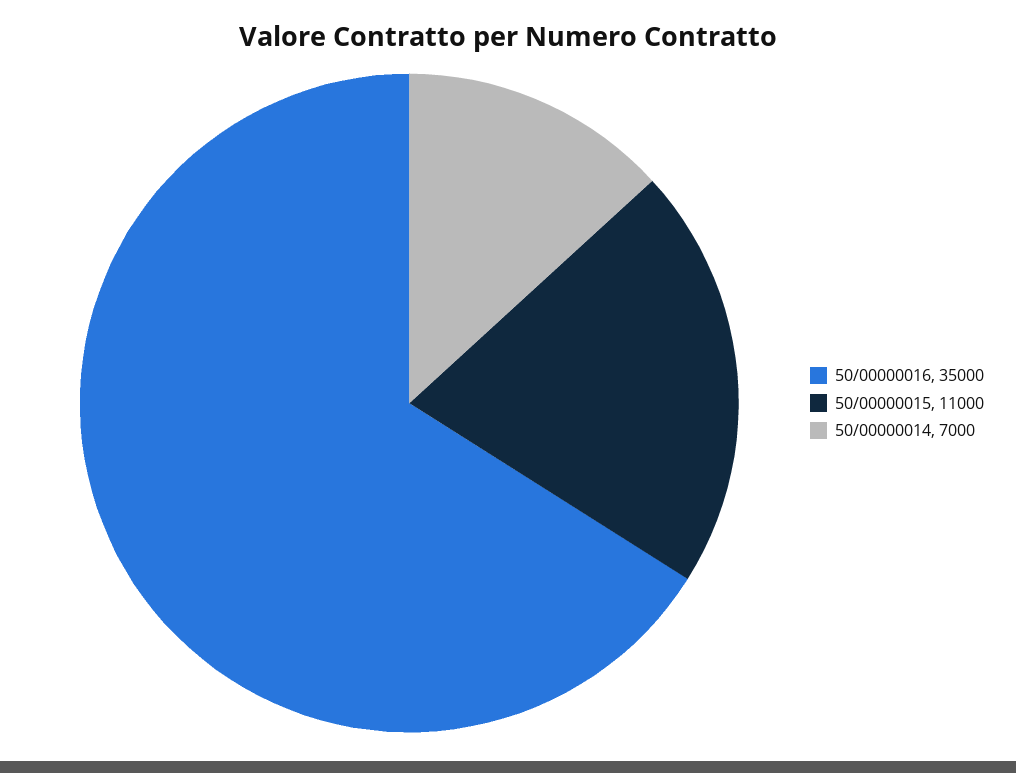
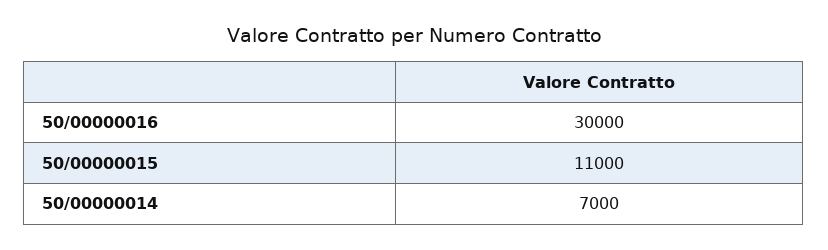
  {
-   "50/00000016": 35000,
+   "50/00000016": 30000,
    "50/00000015": 11000,
    "50/00000014": 7000
  }

